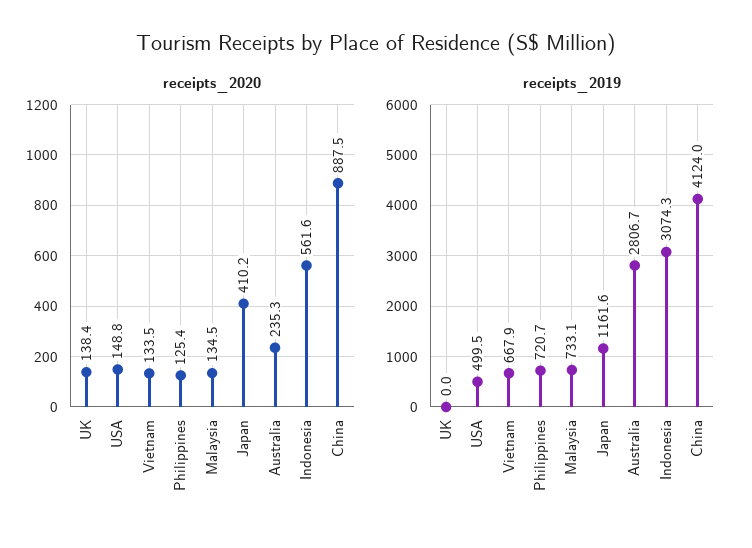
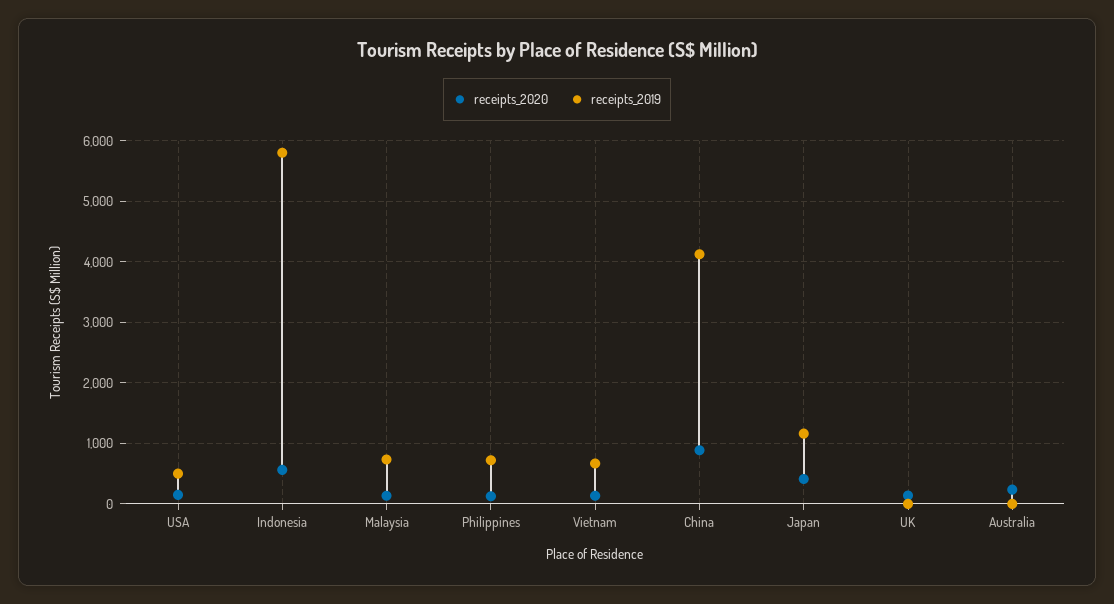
  {
    "receipts_2020": {
      "UK": 138.4,
      "USA": 148.8,
      "Vietnam": 133.5,
      "Philippines": 125.4,
      "Malaysia": 134.5,
      "Japan": 410.2,
      "Australia": 235.3,
      "Indonesia": 561.6,
      "China": 887.5
    },
    "receipts_2019": {
      "UK": 0,
      "USA": 499.5,
      "Vietnam": 667.9,
      "Philippines": 720.7,
      "Malaysia": 733.1,
      "Japan": 1161.6,
-     "Australia": 2806.7,
+     "Australia": 0,
-     "Indonesia": 3074.3,
+     "Indonesia": 5800,
      "China": 4124
    }
  }

